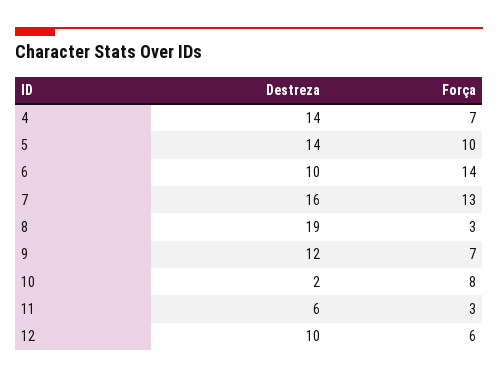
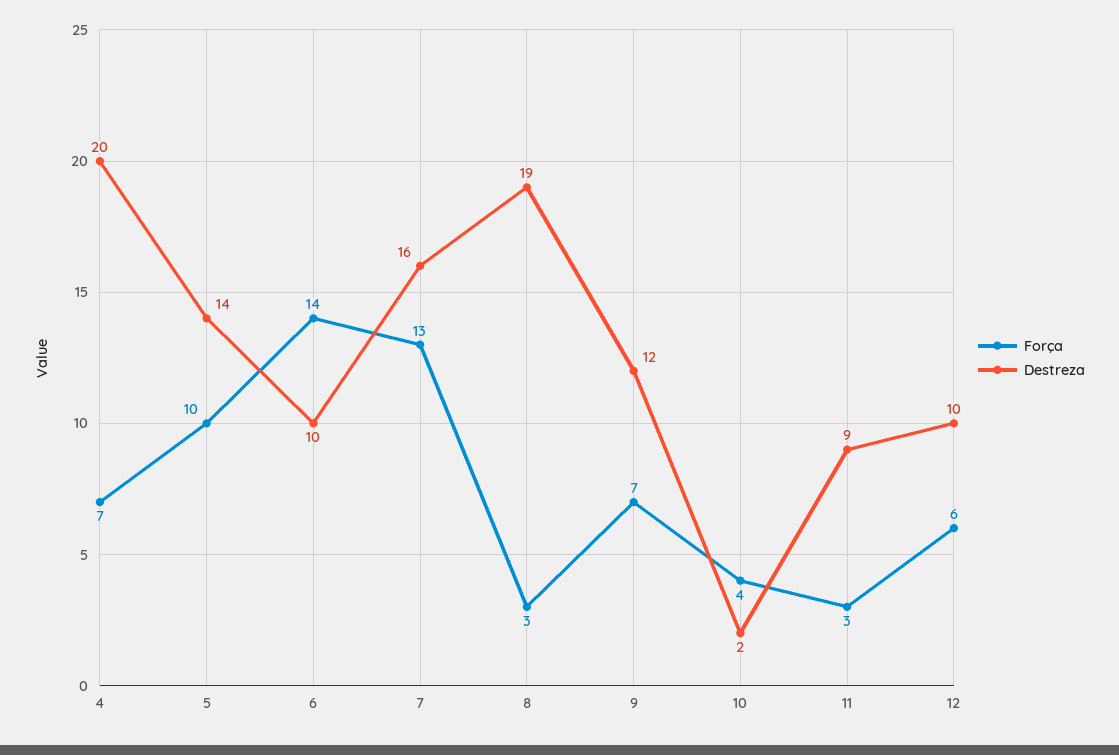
  {
    "Destreza": {
-     "4": 14,
+     "4": 20,
      "5": 14,
      "6": 10,
      "7": 16,
      "8": 19,
      "9": 12,
      "10": 2,
-     "11": 6,
+     "11": 9,
      "12": 10
    },
    "Força": {
      "4": 7,
      "5": 10,
      "6": 14,
      "7": 13,
      "8": 3,
      "9": 7,
-     "10": 8,
+     "10": 4,
      "11": 3,
      "12": 6
    }
  }

